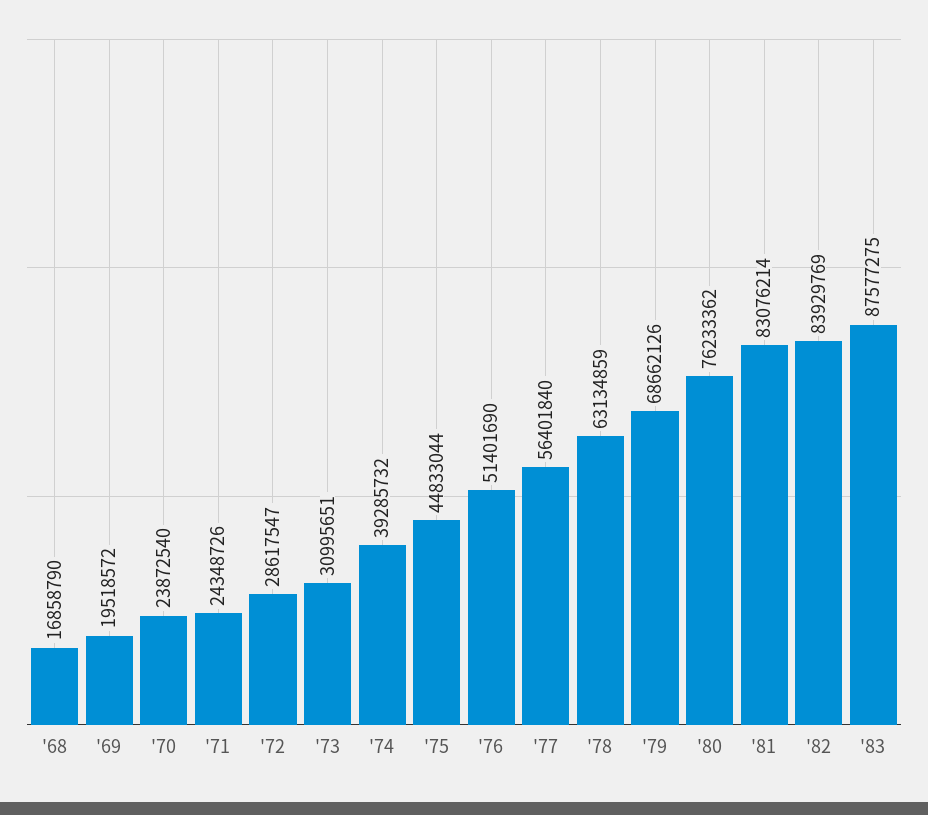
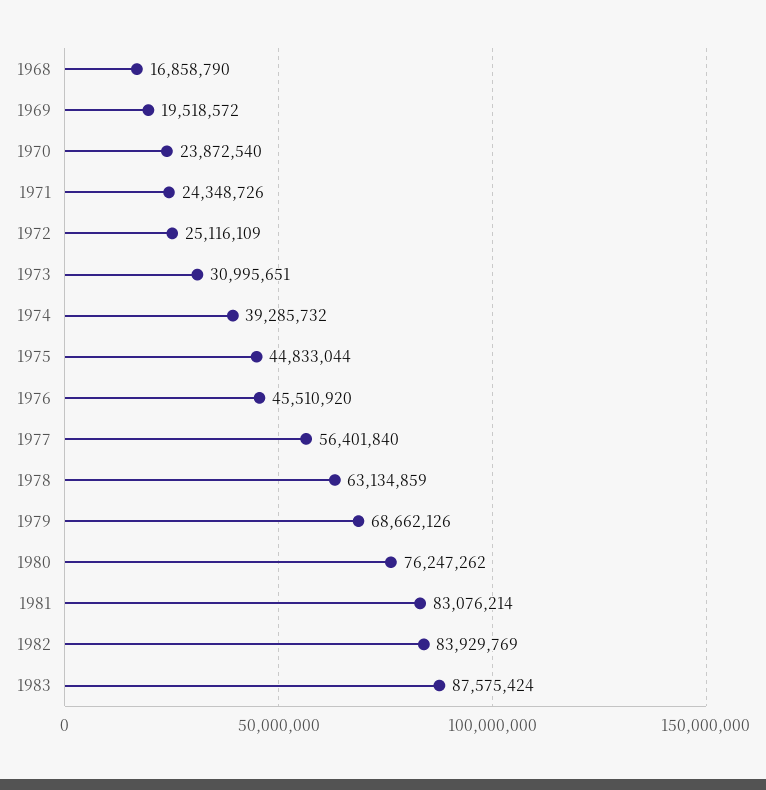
  {
    "'68": 16858790,
    "'69": 19518572,
    "'70": 23872540,
    "'71": 24348726,
-   "'72": 28617547,
+   "'72": 25116109,
    "'73": 30995651,
    "'74": 39285732,
    "'75": 44833044,
-   "'76": 51401690,
+   "'76": 45510920,
    "'77": 56401840,
    "'78": 63134859,
    "'79": 68662126,
-   "'80": 76233362,
+   "'80": 76247262,
    "'81": 83076214,
    "'82": 83929769,
-   "'83": 87577275
+   "'83": 87575424
  }

